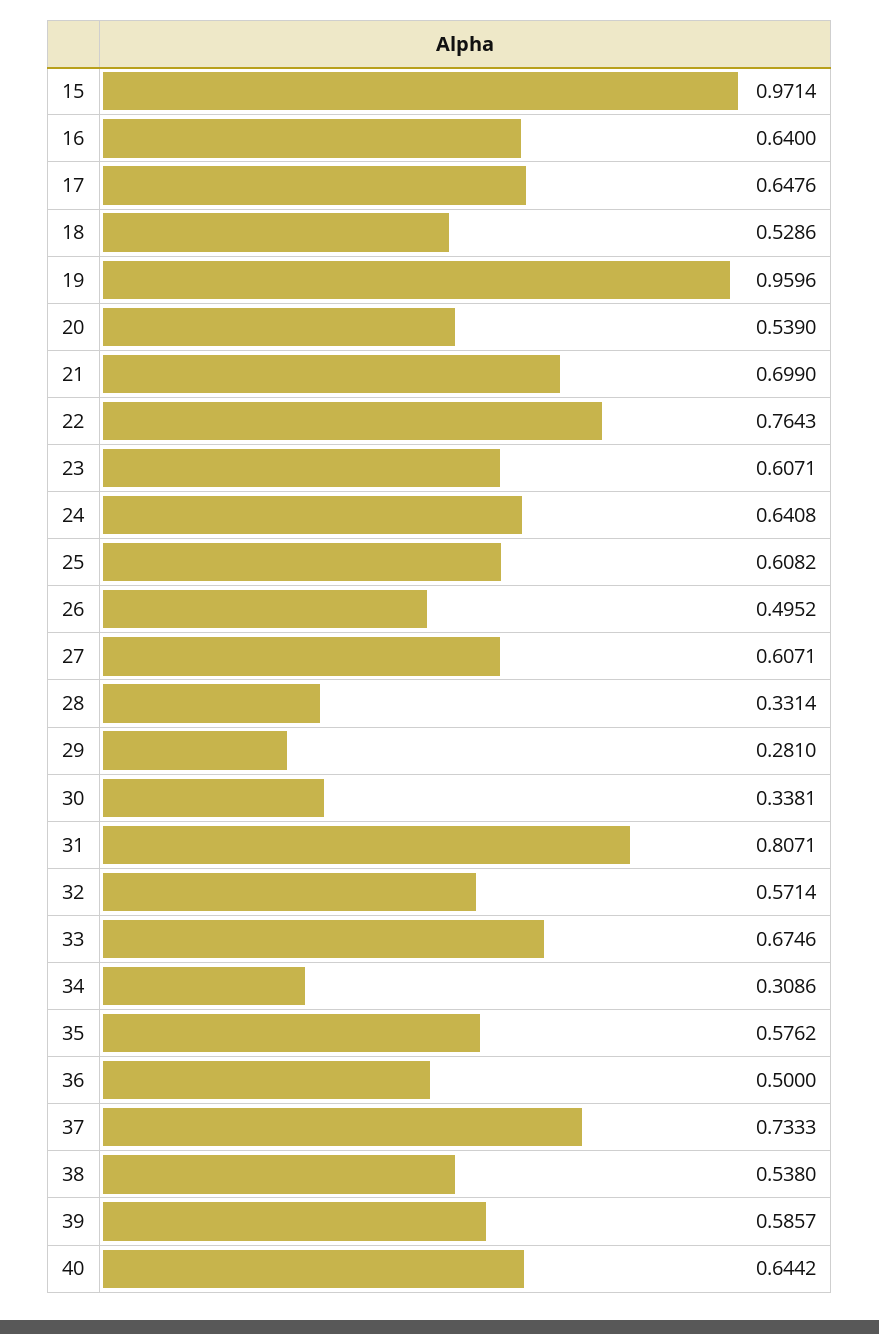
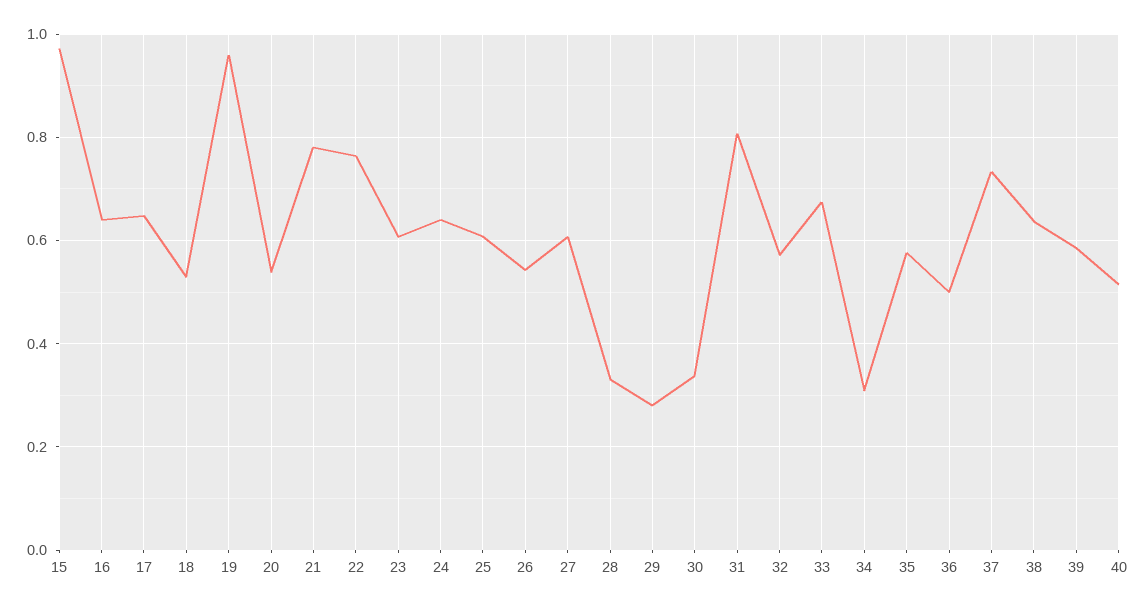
  {
    "15": 0.9714,
    "16": 0.64,
    "17": 0.6476,
    "18": 0.5286,
    "19": 0.9596,
    "20": 0.539,
-   "21": 0.699,
+   "21": 0.78,
    "22": 0.7643,
    "23": 0.6071,
    "24": 0.6408,
    "25": 0.6082,
-   "26": 0.4952,
+   "26": 0.54,
    "27": 0.6071,
    "28": 0.3314,
    "29": 0.281,
    "30": 0.3381,
    "31": 0.8071,
    "32": 0.5714,
    "33": 0.6746,
    "34": 0.3086,
    "35": 0.5762,
    "36": 0.5,
    "37": 0.7333,
-   "38": 0.538,
+   "38": 0.64,
    "39": 0.5857,
-   "40": 0.6442
+   "40": 0.52
  }

